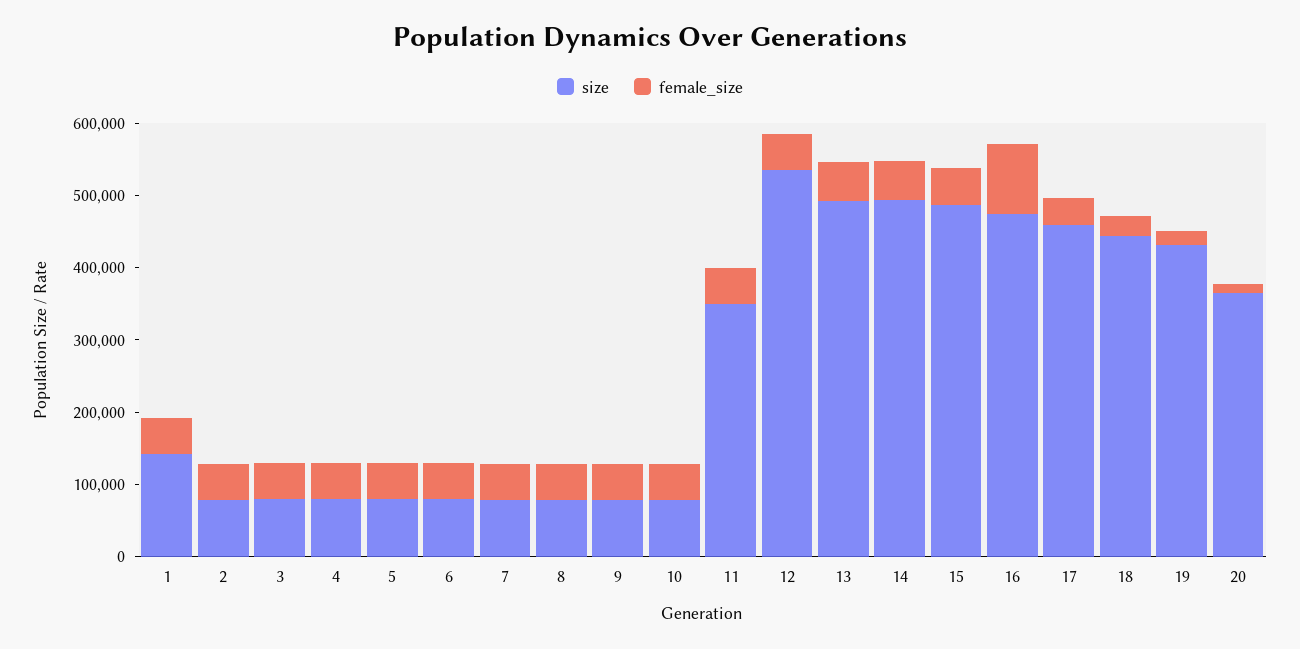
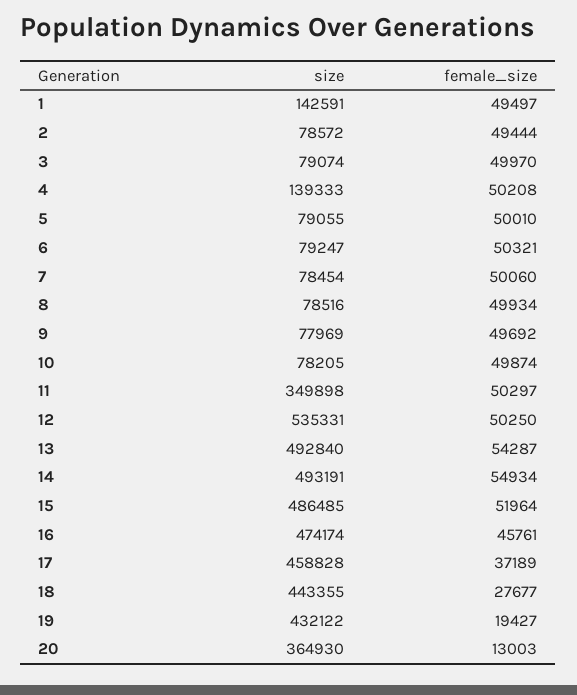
  {
    "size": {
      "1": 142591,
      "2": 78572,
      "3": 79074,
-     "4": 80000,
+     "4": 139333,
      "5": 79055,
      "6": 79247,
      "7": 78454,
      "8": 78516,
      "9": 77969,
      "10": 78205,
      "11": 349898,
      "12": 535331,
      "13": 492840,
      "14": 493191,
      "15": 486485,
      "16": 474174,
      "17": 458828,
      "18": 443355,
      "19": 432122,
      "20": 364930
    },
    "female_size": {
      "1": 49497,
      "2": 49444,
      "3": 49970,
      "4": 50208,
      "5": 50010,
      "6": 50321,
      "7": 50060,
      "8": 49934,
      "9": 49692,
      "10": 49874,
      "11": 50297,
      "12": 50250,
      "13": 54287,
      "14": 54934,
      "15": 51964,
-     "16": 100000,
+     "16": 45761,
      "17": 37189,
      "18": 27677,
      "19": 19427,
      "20": 13003
    }
  }

